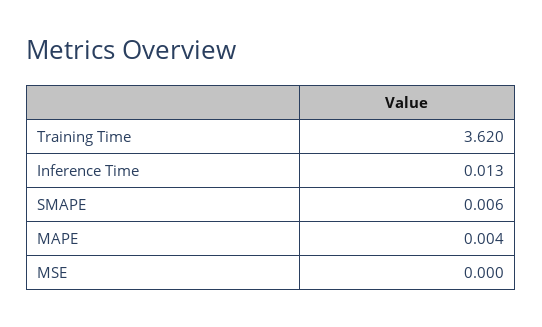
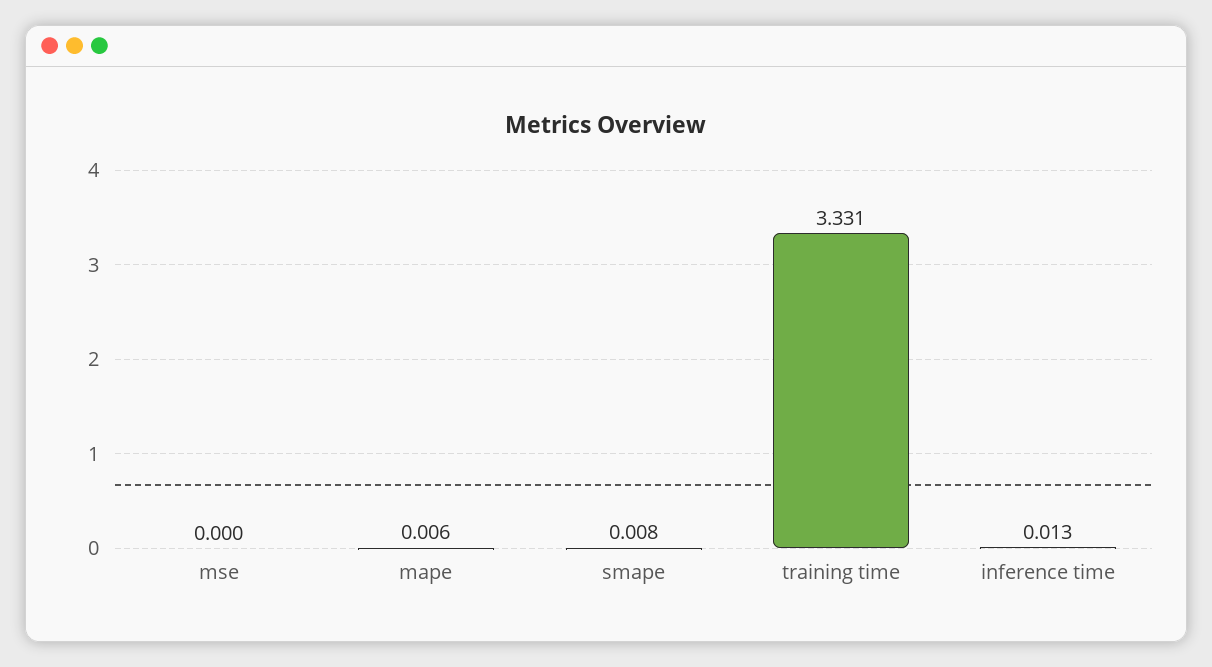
  {
-   "Training Time": 3.62,
+   "Training Time": 3.331,
    "Inference Time": 0.013,
-   "SMAPE": 0.006,
+   "SMAPE": 0.008,
-   "MAPE": 0.004,
+   "MAPE": 0.006,
    "MSE": 0
  }

